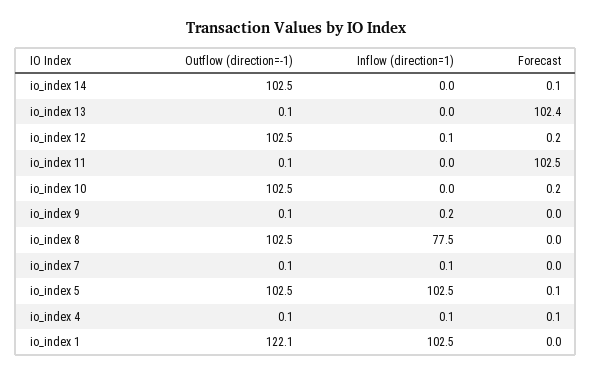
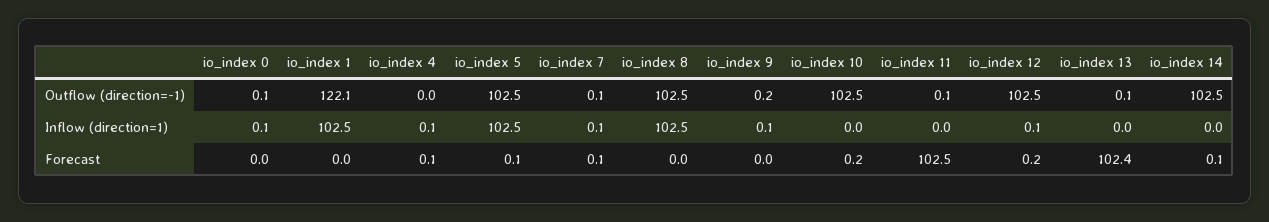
  {
    "Outflow (direction=-1)": {
      "io_index 14": 102.5,
      "io_index 13": 0.1,
      "io_index 12": 102.5,
      "io_index 11": 0.1,
      "io_index 10": 102.5,
-     "io_index 9": 0.1,
+     "io_index 9": 0.2,
      "io_index 8": 102.5,
      "io_index 7": 0.1,
      "io_index 5": 102.5,
-     "io_index 4": 0.1,
+     "io_index 4": 0,
-     "io_index 1": 122.1
+     "io_index 1": 122.1,
+     "io_index 0": 0.1
    },
    "Inflow (direction=1)": {
      "io_index 14": 0,
      "io_index 13": 0,
      "io_index 12": 0.1,
      "io_index 11": 0,
      "io_index 10": 0,
-     "io_index 9": 0.2,
+     "io_index 9": 0.1,
-     "io_index 8": 77.5,
+     "io_index 8": 102.5,
      "io_index 7": 0.1,
      "io_index 5": 102.5,
      "io_index 4": 0.1,
-     "io_index 1": 102.5
+     "io_index 1": 102.5,
+     "io_index 0": 0.1
    },
    "Forecast": {
      "io_index 14": 0.1,
      "io_index 13": 102.4,
      "io_index 12": 0.2,
      "io_index 11": 102.5,
      "io_index 10": 0.2,
      "io_index 9": 0,
      "io_index 8": 0,
-     "io_index 7": 0,
+     "io_index 7": 0.1,
      "io_index 5": 0.1,
      "io_index 4": 0.1,
-     "io_index 1": 0
+     "io_index 1": 0,
+     "io_index 0": 0
    }
  }

